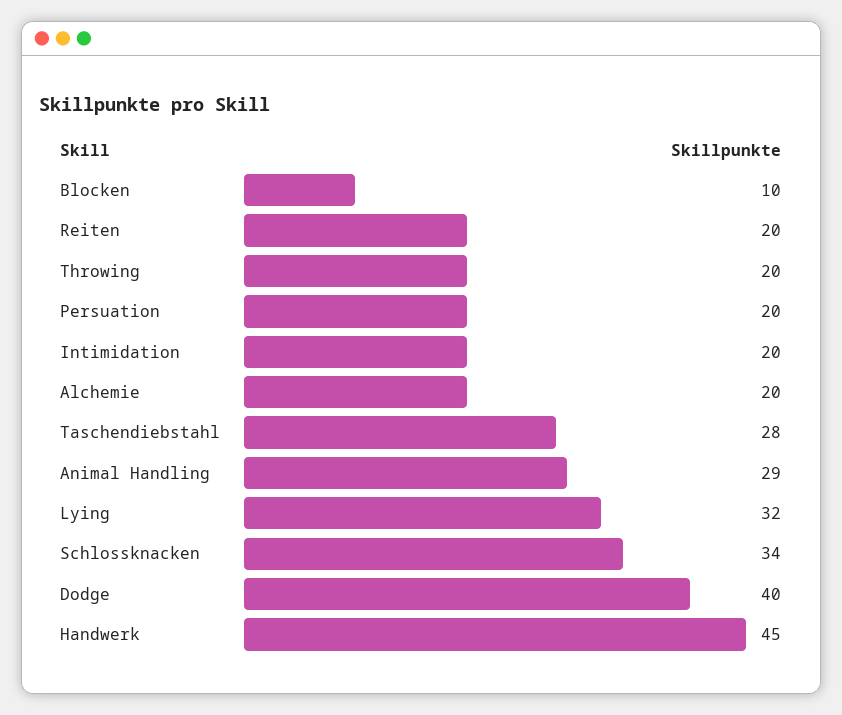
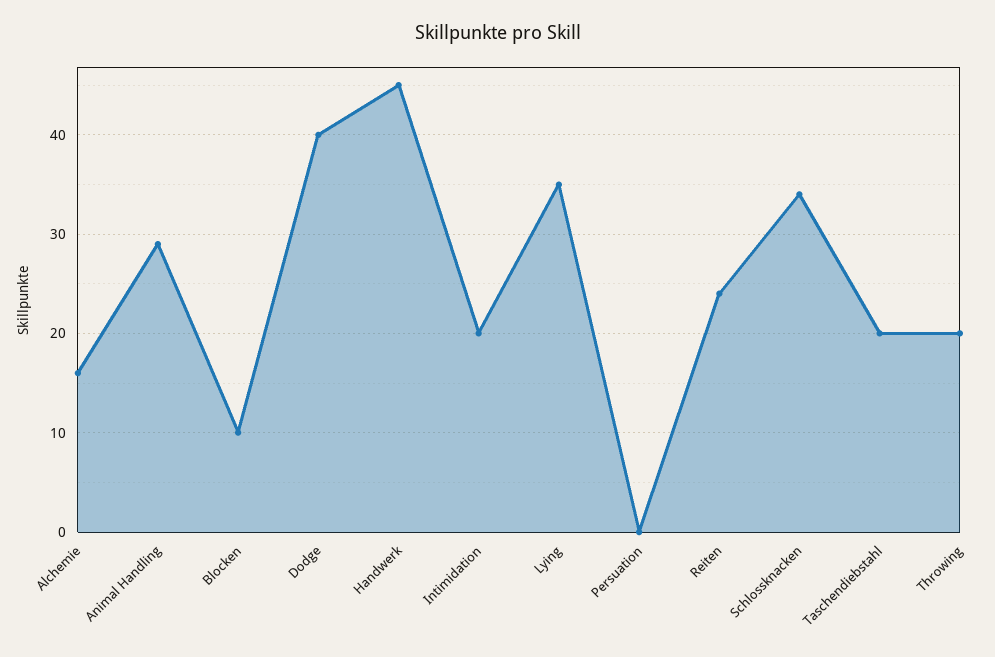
  {
    "Blocken": 10,
-   "Reiten": 20,
+   "Reiten": 24,
    "Throwing": 20,
-   "Persuation": 20,
+   "Persuation": 0,
    "Intimidation": 20,
-   "Alchemie": 20,
+   "Alchemie": 16,
-   "Taschendiebstahl": 28,
+   "Taschendiebstahl": 20,
    "Animal Handling": 29,
-   "Lying": 32,
+   "Lying": 35,
    "Schlossknacken": 34,
    "Dodge": 40,
    "Handwerk": 45
  }

